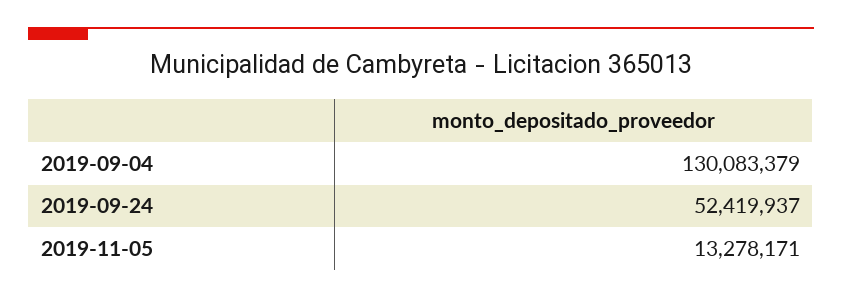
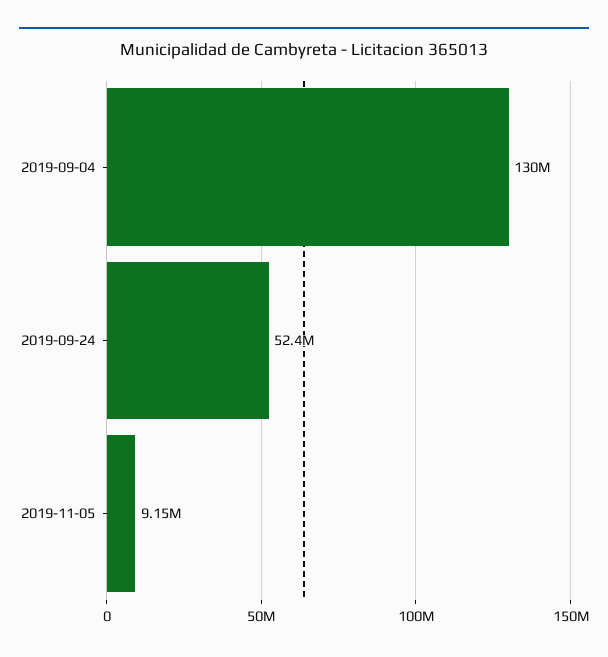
  {
    "2019-09-04": 130083379,
    "2019-09-24": 52419937,
-   "2019-11-05": 13278171
+   "2019-11-05": 9150000
  }

